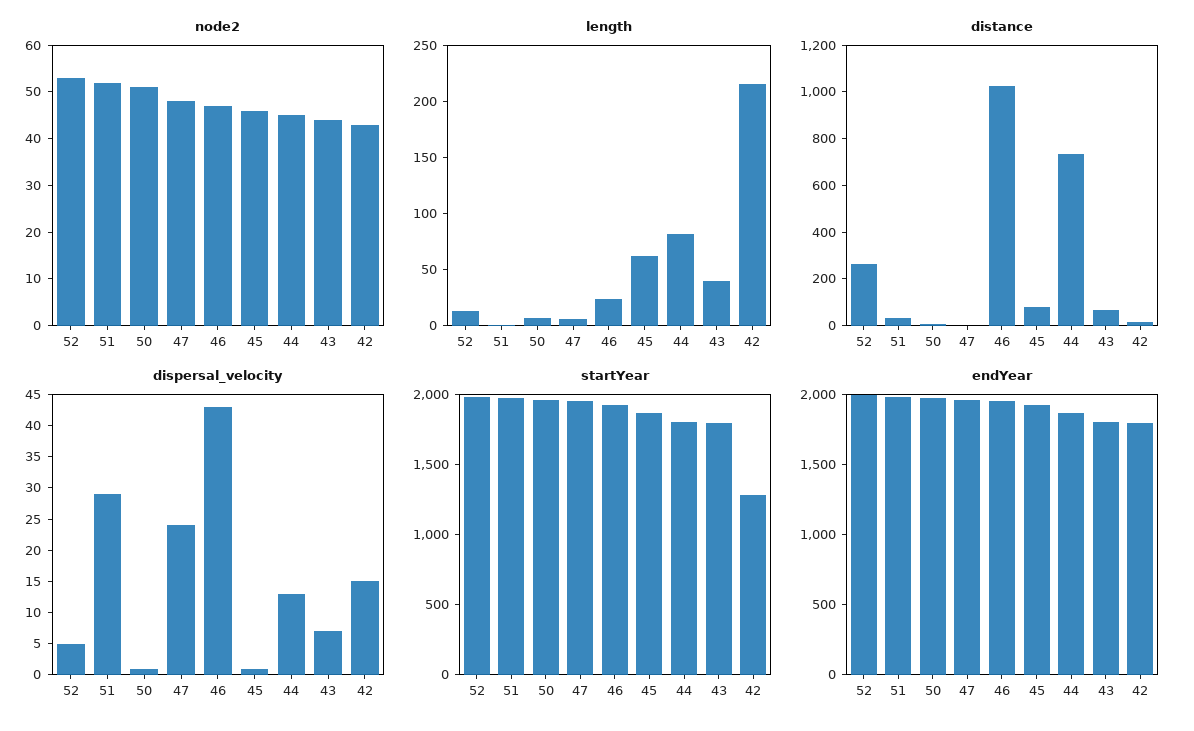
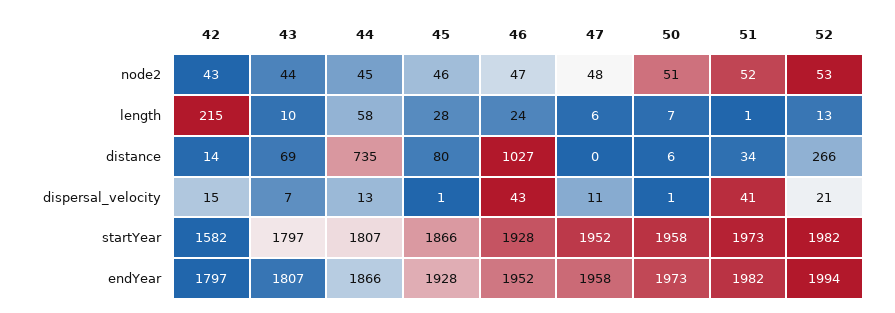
  {
    "node2": {
      "52": 53,
      "51": 52,
      "50": 51,
      "47": 48,
      "46": 47,
      "45": 46,
      "44": 45,
      "43": 44,
      "42": 43
    },
    "length": {
      "52": 13,
      "51": 1,
      "50": 7,
      "47": 6,
      "46": 24,
-     "45": 60,
+     "45": 28,
-     "44": 80,
+     "44": 58,
-     "43": 40,
+     "43": 10,
      "42": 215
    },
    "distance": {
      "52": 266,
      "51": 34,
      "50": 6,
      "47": 0,
      "46": 1027,
      "45": 80,
      "44": 735,
      "43": 69,
      "42": 14
    },
    "dispersal_velocity": {
-     "52": 5,
+     "52": 21,
-     "51": 30,
+     "51": 41,
      "50": 1,
-     "47": 25,
+     "47": 11,
      "46": 43,
      "45": 1,
      "44": 13,
      "43": 7,
      "42": 15
    },
    "startYear": {
      "52": 1982,
      "51": 1973,
      "50": 1958,
      "47": 1952,
      "46": 1928,
      "45": 1866,
      "44": 1807,
      "43": 1797,
-     "42": 1300
+     "42": 1582
    },
    "endYear": {
      "52": 1994,
      "51": 1982,
      "50": 1973,
      "47": 1958,
      "46": 1952,
      "45": 1928,
      "44": 1866,
      "43": 1807,
      "42": 1797
    }
  }

